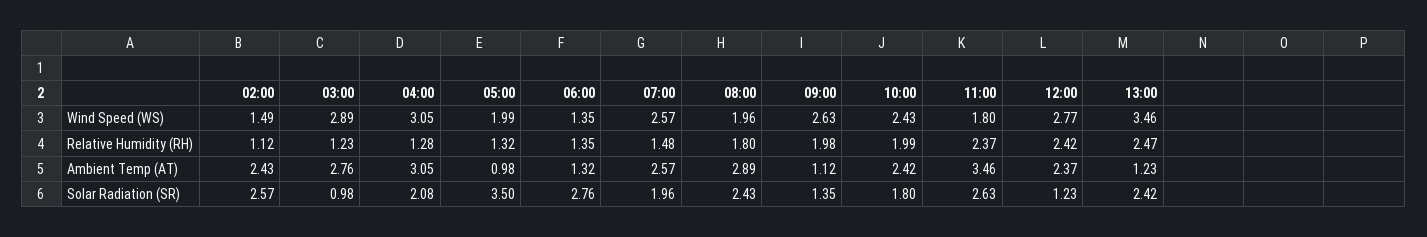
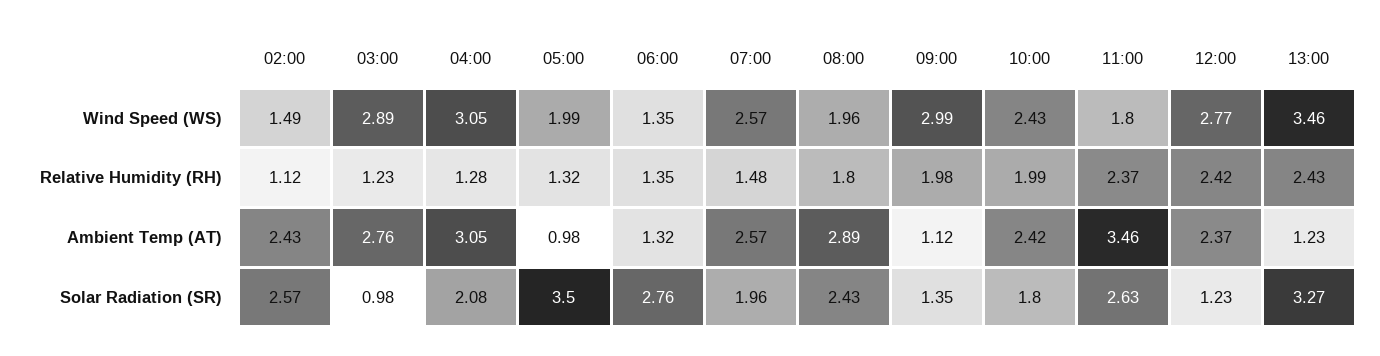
  {
    "02:00": {
      "Wind Speed (WS)": 1.49,
      "Relative Humidity (RH)": 1.12,
      "Ambient Temp (AT)": 2.43,
      "Solar Radiation (SR)": 2.57
    },
    "03:00": {
      "Wind Speed (WS)": 2.89,
      "Relative Humidity (RH)": 1.23,
      "Ambient Temp (AT)": 2.76,
      "Solar Radiation (SR)": 0.98
    },
    "04:00": {
      "Wind Speed (WS)": 3.05,
      "Relative Humidity (RH)": 1.28,
      "Ambient Temp (AT)": 3.05,
      "Solar Radiation (SR)": 2.08
    },
    "05:00": {
      "Wind Speed (WS)": 1.99,
      "Relative Humidity (RH)": 1.32,
      "Ambient Temp (AT)": 0.98,
      "Solar Radiation (SR)": 3.5
    },
    "06:00": {
      "Wind Speed (WS)": 1.35,
      "Relative Humidity (RH)": 1.35,
      "Ambient Temp (AT)": 1.32,
      "Solar Radiation (SR)": 2.76
    },
    "07:00": {
      "Wind Speed (WS)": 2.57,
      "Relative Humidity (RH)": 1.48,
      "Ambient Temp (AT)": 2.57,
      "Solar Radiation (SR)": 1.96
    },
    "08:00": {
      "Wind Speed (WS)": 1.96,
      "Relative Humidity (RH)": 1.8,
      "Ambient Temp (AT)": 2.89,
      "Solar Radiation (SR)": 2.43
    },
    "09:00": {
-     "Wind Speed (WS)": 2.63,
+     "Wind Speed (WS)": 2.99,
      "Relative Humidity (RH)": 1.98,
      "Ambient Temp (AT)": 1.12,
      "Solar Radiation (SR)": 1.35
    },
    "10:00": {
      "Wind Speed (WS)": 2.43,
      "Relative Humidity (RH)": 1.99,
      "Ambient Temp (AT)": 2.42,
      "Solar Radiation (SR)": 1.8
    },
    "11:00": {
      "Wind Speed (WS)": 1.8,
      "Relative Humidity (RH)": 2.37,
      "Ambient Temp (AT)": 3.46,
      "Solar Radiation (SR)": 2.63
    },
    "12:00": {
      "Wind Speed (WS)": 2.77,
      "Relative Humidity (RH)": 2.42,
      "Ambient Temp (AT)": 2.37,
      "Solar Radiation (SR)": 1.23
    },
    "13:00": {
      "Wind Speed (WS)": 3.46,
-     "Relative Humidity (RH)": 2.47,
+     "Relative Humidity (RH)": 2.43,
      "Ambient Temp (AT)": 1.23,
-     "Solar Radiation (SR)": 2.42
+     "Solar Radiation (SR)": 3.27
    }
  }

